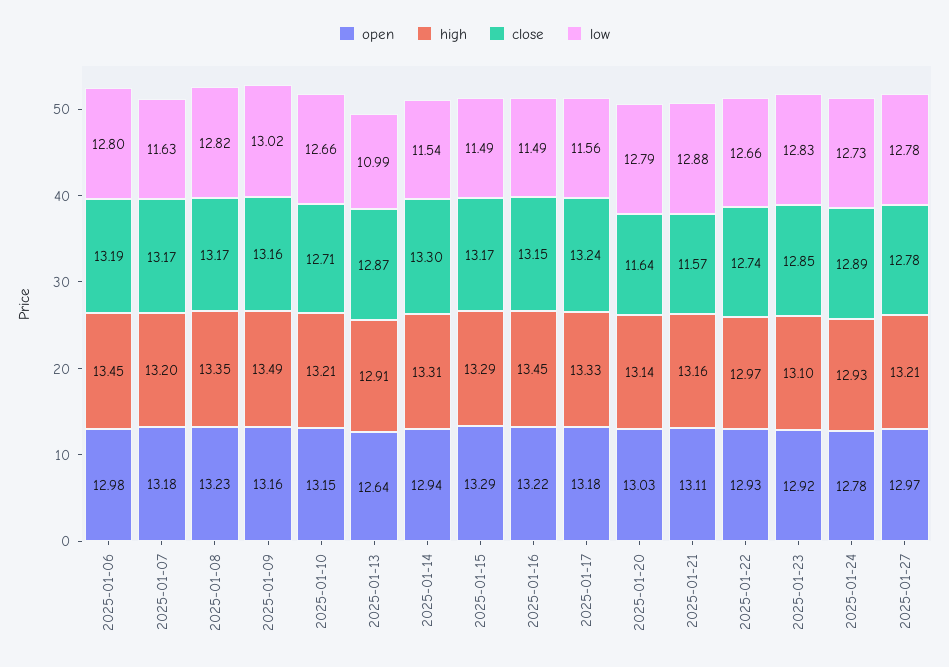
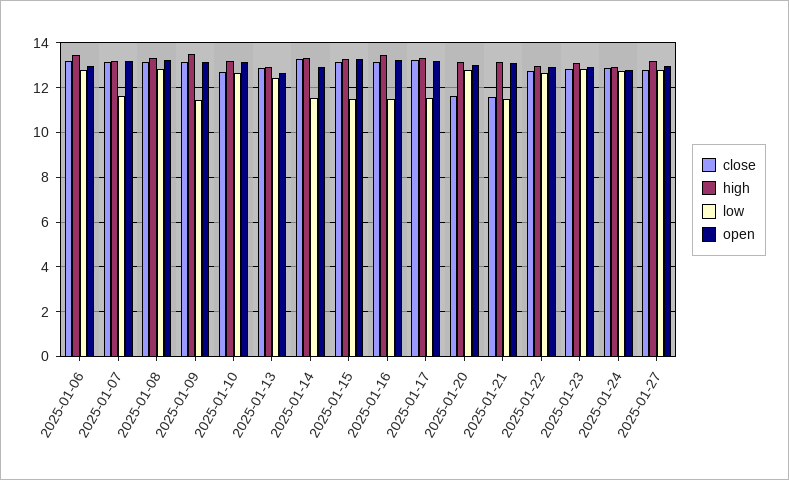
  {
    "open": {
      "2025-01-06": 12.98,
      "2025-01-07": 13.18,
      "2025-01-08": 13.23,
      "2025-01-09": 13.16,
      "2025-01-10": 13.15,
      "2025-01-13": 12.64,
      "2025-01-14": 12.94,
      "2025-01-15": 13.29,
      "2025-01-16": 13.22,
      "2025-01-17": 13.18,
      "2025-01-20": 13.03,
      "2025-01-21": 13.11,
      "2025-01-22": 12.93,
      "2025-01-23": 12.92,
      "2025-01-24": 12.78,
      "2025-01-27": 12.97
    },
    "high": {
      "2025-01-06": 13.45,
      "2025-01-07": 13.2,
      "2025-01-08": 13.35,
      "2025-01-09": 13.49,
      "2025-01-10": 13.21,
      "2025-01-13": 12.91,
      "2025-01-14": 13.31,
      "2025-01-15": 13.29,
      "2025-01-16": 13.45,
      "2025-01-17": 13.33,
      "2025-01-20": 13.14,
      "2025-01-21": 13.16,
      "2025-01-22": 12.97,
      "2025-01-23": 13.1,
      "2025-01-24": 12.93,
      "2025-01-27": 13.21
    },
    "close": {
      "2025-01-06": 13.19,
      "2025-01-07": 13.17,
      "2025-01-08": 13.17,
      "2025-01-09": 13.16,
      "2025-01-10": 12.71,
      "2025-01-13": 12.87,
      "2025-01-14": 13.3,
      "2025-01-15": 13.17,
      "2025-01-16": 13.15,
      "2025-01-17": 13.24,
      "2025-01-20": 11.64,
      "2025-01-21": 11.57,
      "2025-01-22": 12.74,
      "2025-01-23": 12.85,
      "2025-01-24": 12.89,
      "2025-01-27": 12.78
    },
    "low": {
      "2025-01-06": 12.8,
      "2025-01-07": 11.63,
      "2025-01-08": 12.82,
-     "2025-01-09": 13.02,
+     "2025-01-09": 11.5,
      "2025-01-10": 12.66,
-     "2025-01-13": 10.99,
+     "2025-01-13": 12.5,
      "2025-01-14": 11.54,
      "2025-01-15": 11.49,
      "2025-01-16": 11.49,
      "2025-01-17": 11.56,
      "2025-01-20": 12.79,
-     "2025-01-21": 12.88,
+     "2025-01-21": 11.5,
      "2025-01-22": 12.66,
      "2025-01-23": 12.83,
      "2025-01-24": 12.73,
      "2025-01-27": 12.78
    }
  }

